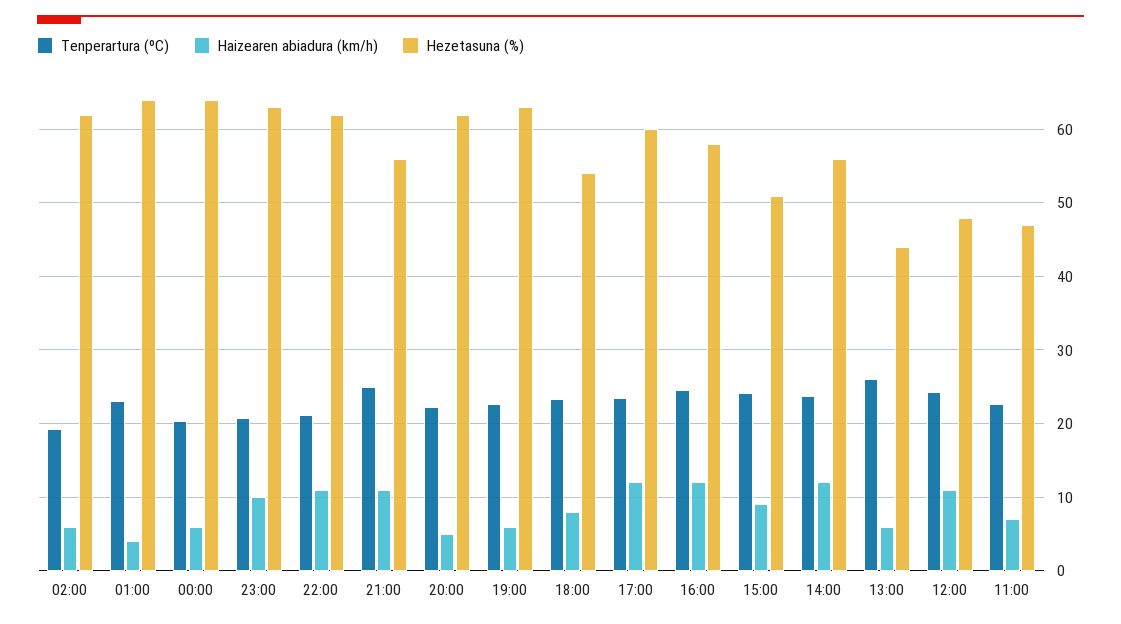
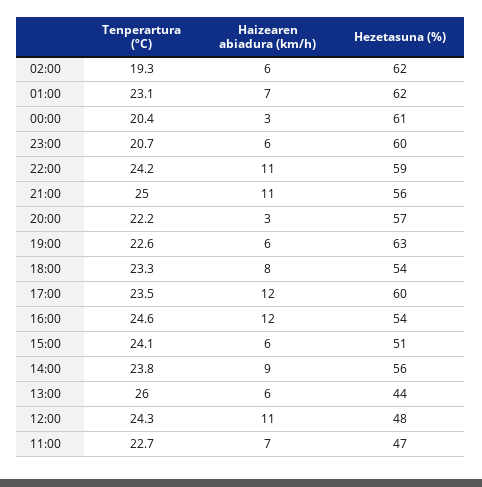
  {
    "Tenperartura (ºC)": {
      "02:00": 19.3,
      "01:00": 23.1,
      "00:00": 20.4,
      "23:00": 20.7,
-     "22:00": 21,
+     "22:00": 24.2,
      "21:00": 25,
      "20:00": 22.2,
      "19:00": 22.6,
      "18:00": 23.3,
      "17:00": 23.5,
      "16:00": 24.6,
      "15:00": 24.1,
      "14:00": 23.8,
      "13:00": 26,
      "12:00": 24.3,
      "11:00": 22.7
    },
    "Haizearen abiadura (km/h)": {
      "02:00": 6,
-     "01:00": 4,
+     "01:00": 7,
-     "00:00": 6,
+     "00:00": 3,
-     "23:00": 10,
+     "23:00": 6,
      "22:00": 11,
      "21:00": 11,
-     "20:00": 5,
+     "20:00": 3,
      "19:00": 6,
      "18:00": 8,
      "17:00": 12,
      "16:00": 12,
-     "15:00": 9,
+     "15:00": 6,
-     "14:00": 12,
+     "14:00": 9,
      "13:00": 6,
      "12:00": 11,
      "11:00": 7
    },
    "Hezetasuna (%)": {
      "02:00": 62,
-     "01:00": 64,
+     "01:00": 62,
-     "00:00": 64,
+     "00:00": 61,
-     "23:00": 63,
+     "23:00": 60,
-     "22:00": 62,
+     "22:00": 59,
      "21:00": 56,
-     "20:00": 62,
+     "20:00": 57,
      "19:00": 63,
      "18:00": 54,
      "17:00": 60,
-     "16:00": 58,
+     "16:00": 54,
      "15:00": 51,
      "14:00": 56,
      "13:00": 44,
      "12:00": 48,
      "11:00": 47
    }
  }

